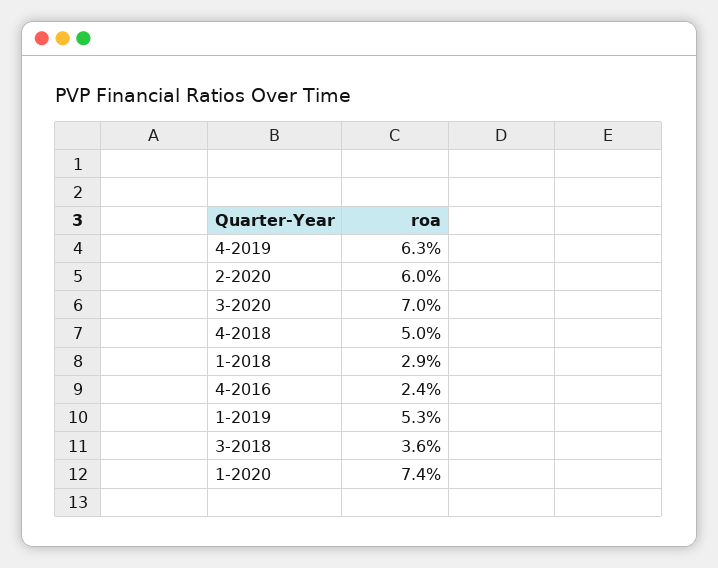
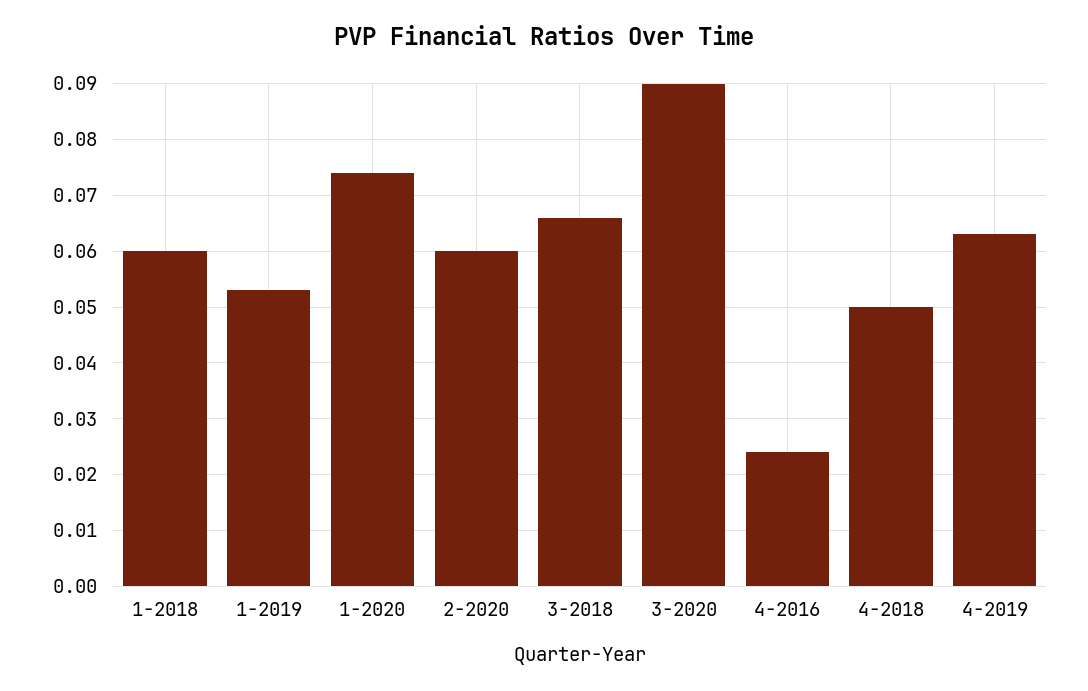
  {
    "4-2019": 0.063,
    "2-2020": 0.06,
-   "3-2020": 0.07,
+   "3-2020": 0.09,
    "4-2018": 0.05,
-   "1-2018": 0.029,
+   "1-2018": 0.06,
    "4-2016": 0.024,
    "1-2019": 0.053,
-   "3-2018": 0.036,
+   "3-2018": 0.065,
    "1-2020": 0.074
  }

